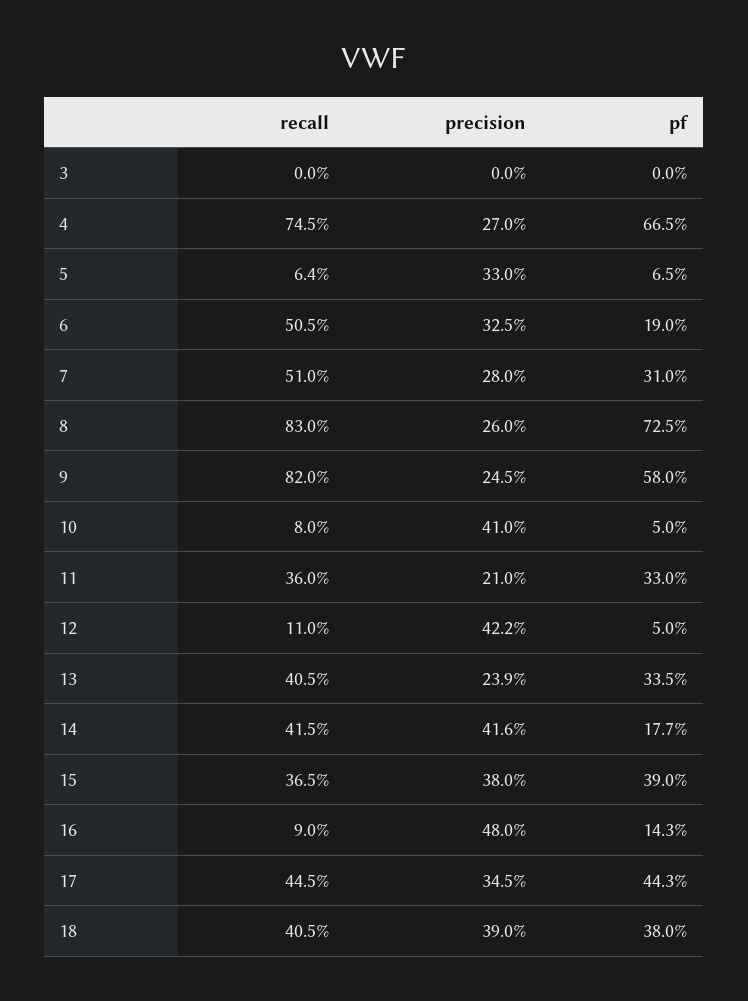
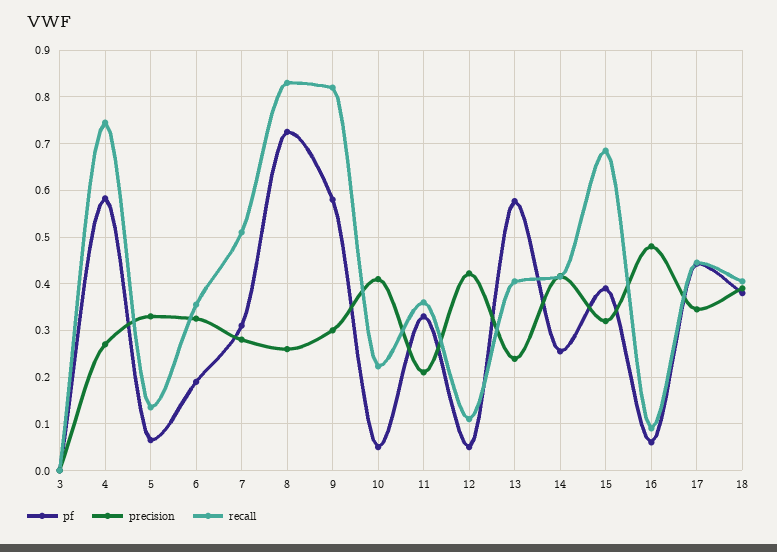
  {
    "recall": {
      "3": 0,
      "4": 0.745,
-     "5": 0.064,
+     "5": 0.14,
-     "6": 0.505,
+     "6": 0.36,
      "7": 0.51,
      "8": 0.83,
      "9": 0.82,
-     "10": 0.08,
+     "10": 0.22,
      "11": 0.36,
      "12": 0.11,
      "13": 0.405,
      "14": 0.415,
-     "15": 0.365,
+     "15": 0.68,
      "16": 0.09,
      "17": 0.445,
      "18": 0.405
    },
    "precision": {
      "3": 0,
      "4": 0.27,
      "5": 0.33,
      "6": 0.325,
      "7": 0.28,
      "8": 0.26,
-     "9": 0.245,
+     "9": 0.3,
      "10": 0.41,
      "11": 0.21,
      "12": 0.422,
      "13": 0.239,
      "14": 0.416,
-     "15": 0.38,
+     "15": 0.32,
      "16": 0.48,
      "17": 0.345,
      "18": 0.39
    },
    "pf": {
      "3": 0,
-     "4": 0.665,
+     "4": 0.58,
      "5": 0.065,
      "6": 0.19,
      "7": 0.31,
      "8": 0.725,
      "9": 0.58,
      "10": 0.05,
      "11": 0.33,
      "12": 0.05,
-     "13": 0.335,
+     "13": 0.58,
-     "14": 0.177,
+     "14": 0.26,
      "15": 0.39,
-     "16": 0.143,
+     "16": 0.06,
      "17": 0.443,
      "18": 0.38
    }
  }

